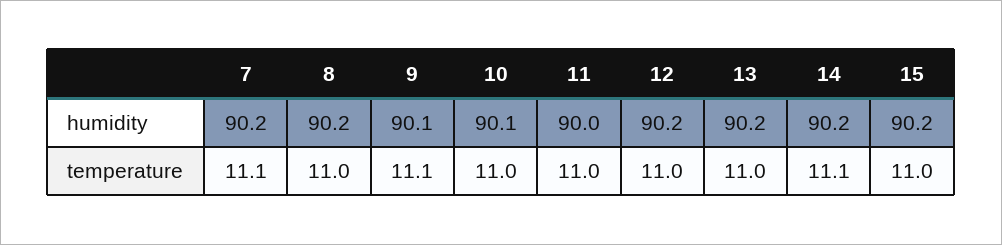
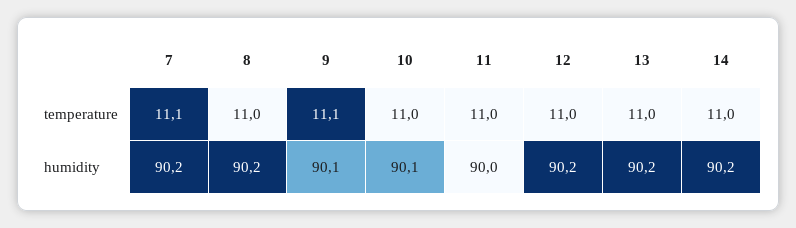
  {
    "7": {
      "humidity": 90.2,
      "temperature": 11.1
    },
    "8": {
      "humidity": 90.2,
      "temperature": 11
    },
    "9": {
      "humidity": 90.1,
      "temperature": 11.1
    },
    "10": {
      "humidity": 90.1,
      "temperature": 11
    },
    "11": {
      "humidity": 90,
      "temperature": 11
    },
    "12": {
      "humidity": 90.2,
      "temperature": 11
    },
    "13": {
      "humidity": 90.2,
      "temperature": 11
    },
    "14": {
      "humidity": 90.2,
-     "temperature": 11.1
+     "temperature": 11
-   },
+   }
-   "15": {
-     "humidity": 90.2,
-     "temperature": 11
-   }
  }

